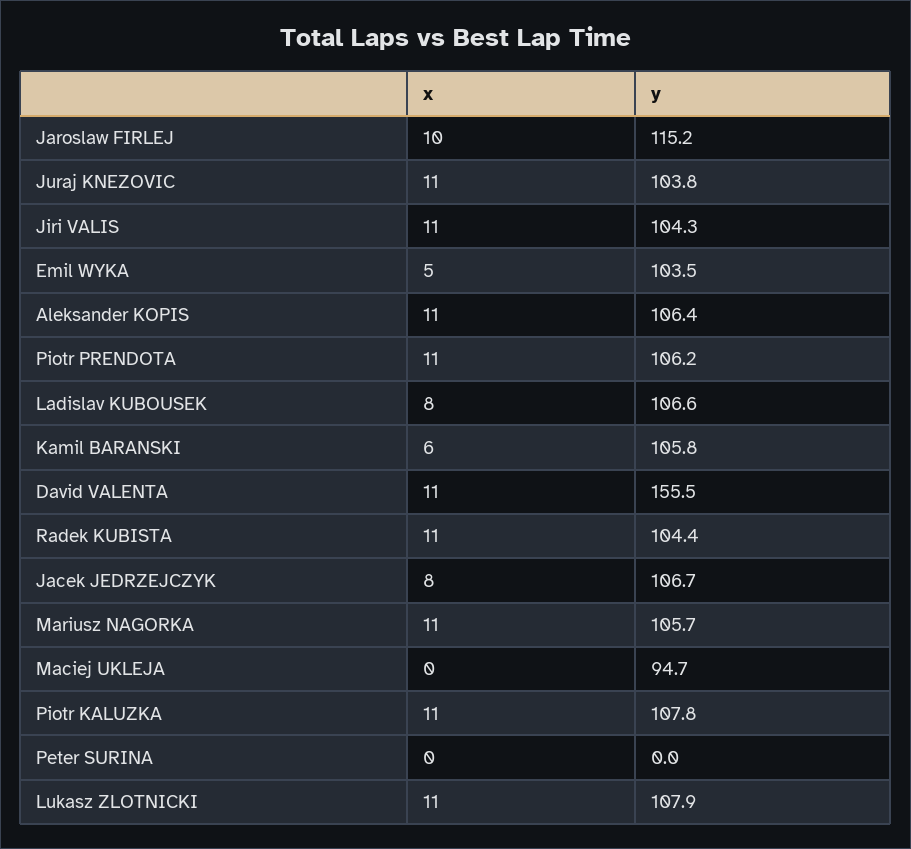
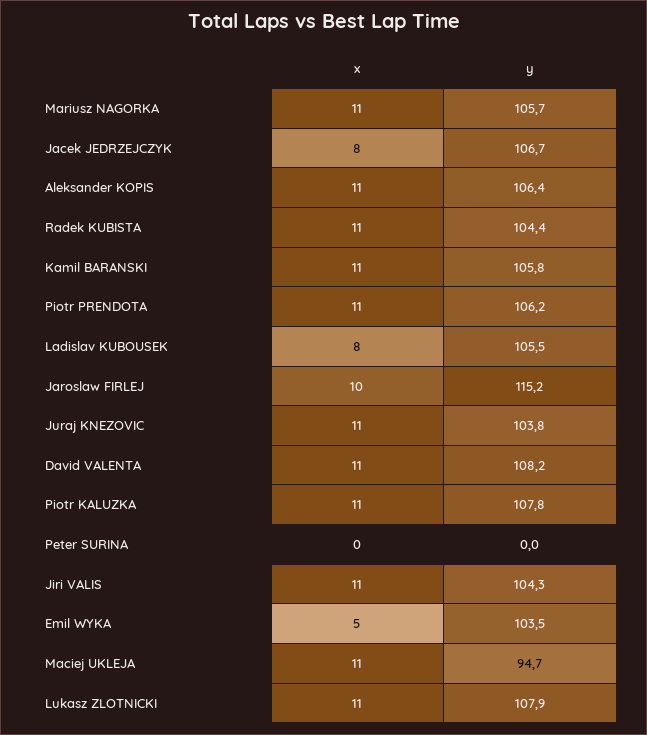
  {
    "x": {
      "Jaroslaw FIRLEJ": 10,
      "Juraj KNEZOVIC": 11,
      "Jiri VALIS": 11,
      "Emil WYKA": 5,
      "Aleksander KOPIS": 11,
      "Piotr PRENDOTA": 11,
      "Ladislav KUBOUSEK": 8,
-     "Kamil BARANSKI": 6,
+     "Kamil BARANSKI": 11,
      "David VALENTA": 11,
      "Radek KUBISTA": 11,
      "Jacek JEDRZEJCZYK": 8,
      "Mariusz NAGORKA": 11,
-     "Maciej UKLEJA": 0,
+     "Maciej UKLEJA": 11,
      "Piotr KALUZKA": 11,
      "Peter SURINA": 0,
      "Lukasz ZLOTNICKI": 11
    },
    "y": {
      "Jaroslaw FIRLEJ": 115.2,
      "Juraj KNEZOVIC": 103.8,
      "Jiri VALIS": 104.3,
      "Emil WYKA": 103.5,
      "Aleksander KOPIS": 106.4,
      "Piotr PRENDOTA": 106.2,
-     "Ladislav KUBOUSEK": 106.6,
+     "Ladislav KUBOUSEK": 105.5,
      "Kamil BARANSKI": 105.8,
-     "David VALENTA": 155.5,
+     "David VALENTA": 108.2,
      "Radek KUBISTA": 104.4,
      "Jacek JEDRZEJCZYK": 106.7,
      "Mariusz NAGORKA": 105.7,
      "Maciej UKLEJA": 94.7,
      "Piotr KALUZKA": 107.8,
      "Peter SURINA": 0,
      "Lukasz ZLOTNICKI": 107.9
    }
  }

